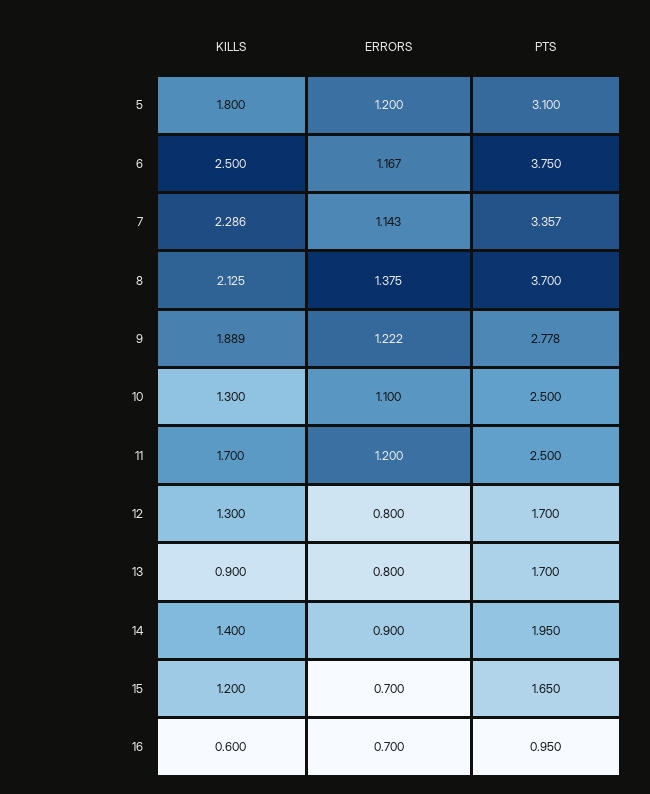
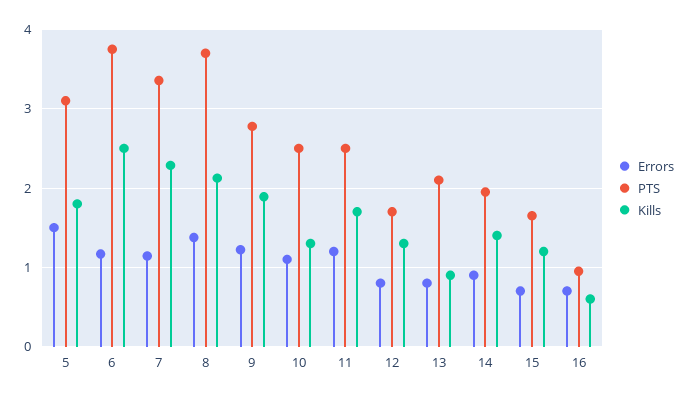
  {
    "KILLS": {
      "5": 1.8,
      "6": 2.5,
      "7": 2.286,
      "8": 2.125,
      "9": 1.889,
      "10": 1.3,
      "11": 1.7,
      "12": 1.3,
      "13": 0.9,
      "14": 1.4,
      "15": 1.2,
      "16": 0.6
    },
    "ERRORS": {
-     "5": 1.2,
+     "5": 1.5,
      "6": 1.167,
      "7": 1.143,
      "8": 1.375,
      "9": 1.222,
      "10": 1.1,
      "11": 1.2,
      "12": 0.8,
      "13": 0.8,
      "14": 0.9,
      "15": 0.7,
      "16": 0.7
    },
    "PTS": {
      "5": 3.1,
      "6": 3.75,
      "7": 3.357,
      "8": 3.7,
      "9": 2.778,
      "10": 2.5,
      "11": 2.5,
      "12": 1.7,
-     "13": 1.7,
+     "13": 2.1,
      "14": 1.95,
      "15": 1.65,
      "16": 0.95
    }
  }

